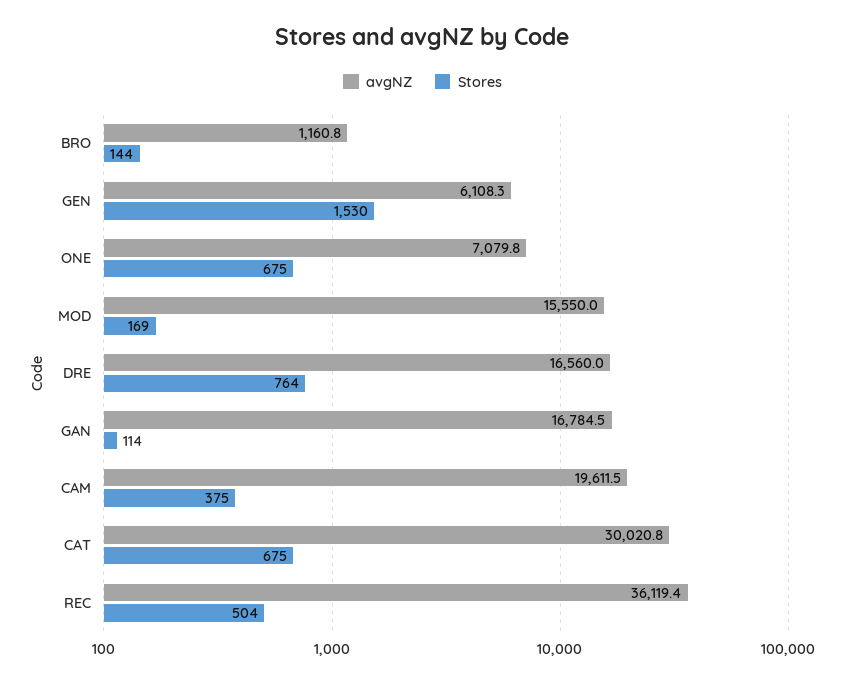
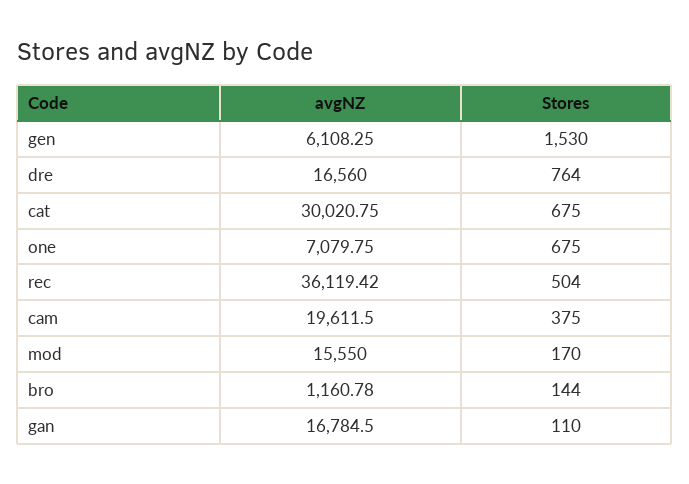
  {
    "avgNZ": {
      "BRO": 1160.78,
      "GEN": 6108.25,
      "ONE": 7079.75,
      "MOD": 15550,
      "DRE": 16560,
      "GAN": 16784.5,
      "CAM": 19611.5,
      "CAT": 30020.75,
      "REC": 36119.42
    },
    "Stores": {
      "BRO": 144,
      "GEN": 1530,
      "ONE": 675,
-     "MOD": 169,
+     "MOD": 170,
      "DRE": 764,
-     "GAN": 114,
+     "GAN": 110,
      "CAM": 375,
      "CAT": 675,
      "REC": 504
    }
  }

